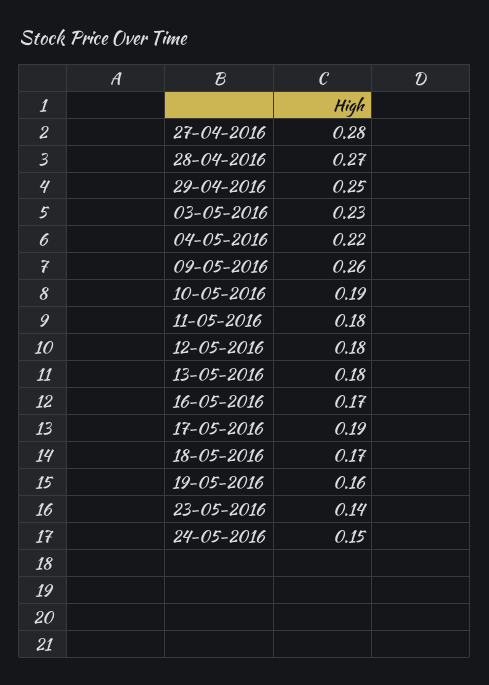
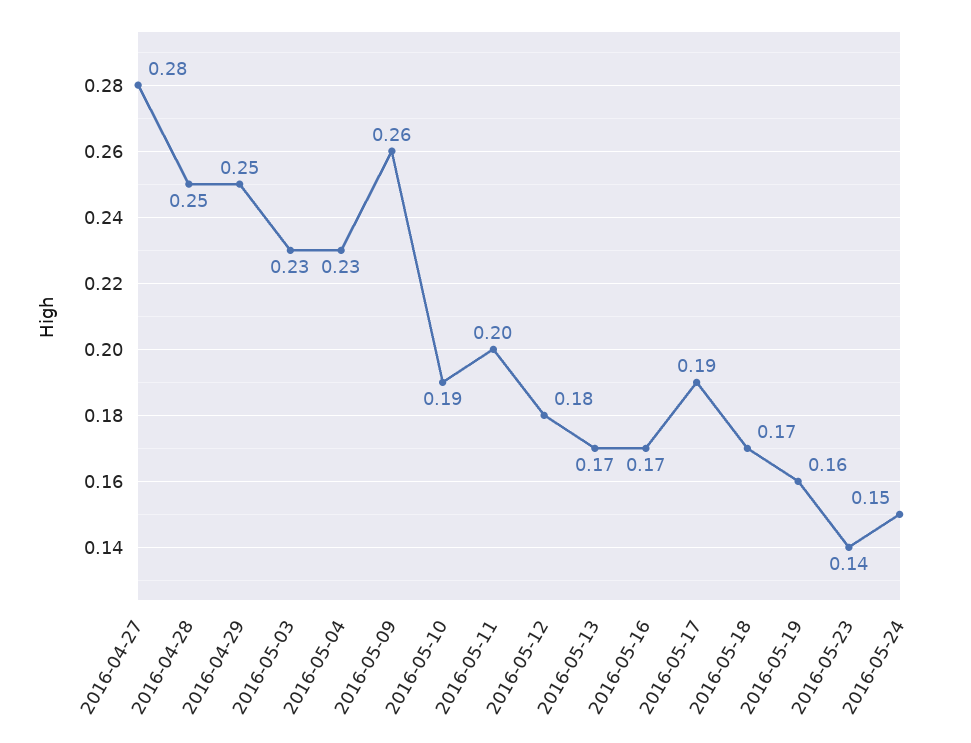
  {
    "27-04-2016": 0.28,
-   "28-04-2016": 0.27,
+   "28-04-2016": 0.25,
    "29-04-2016": 0.25,
    "03-05-2016": 0.23,
-   "04-05-2016": 0.22,
+   "04-05-2016": 0.23,
    "09-05-2016": 0.26,
    "10-05-2016": 0.19,
-   "11-05-2016": 0.18,
+   "11-05-2016": 0.2,
    "12-05-2016": 0.18,
-   "13-05-2016": 0.18,
+   "13-05-2016": 0.17,
    "16-05-2016": 0.17,
    "17-05-2016": 0.19,
    "18-05-2016": 0.17,
    "19-05-2016": 0.16,
    "23-05-2016": 0.14,
    "24-05-2016": 0.15
  }

